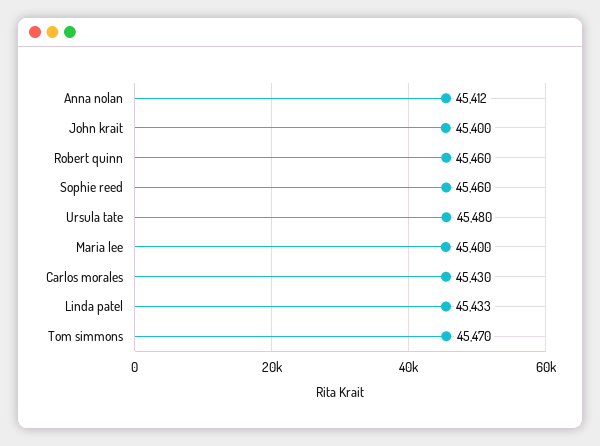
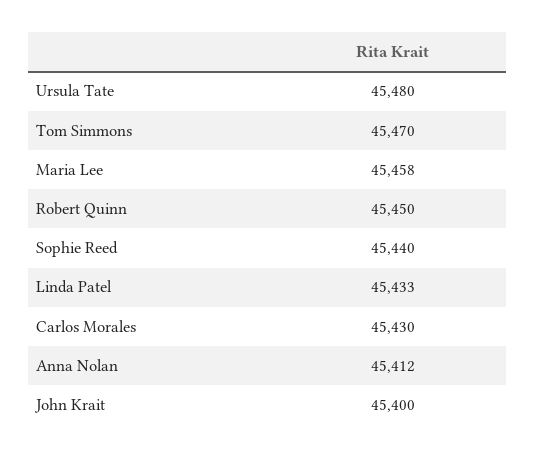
  {
    "Anna nolan": 45412,
    "John krait": 45400,
-   "Robert quinn": 45460,
+   "Robert quinn": 45450,
-   "Sophie reed": 45460,
+   "Sophie reed": 45440,
    "Ursula tate": 45480,
-   "Maria lee": 45400,
+   "Maria lee": 45458,
    "Carlos morales": 45430,
    "Linda patel": 45433,
    "Tom simmons": 45470
  }

